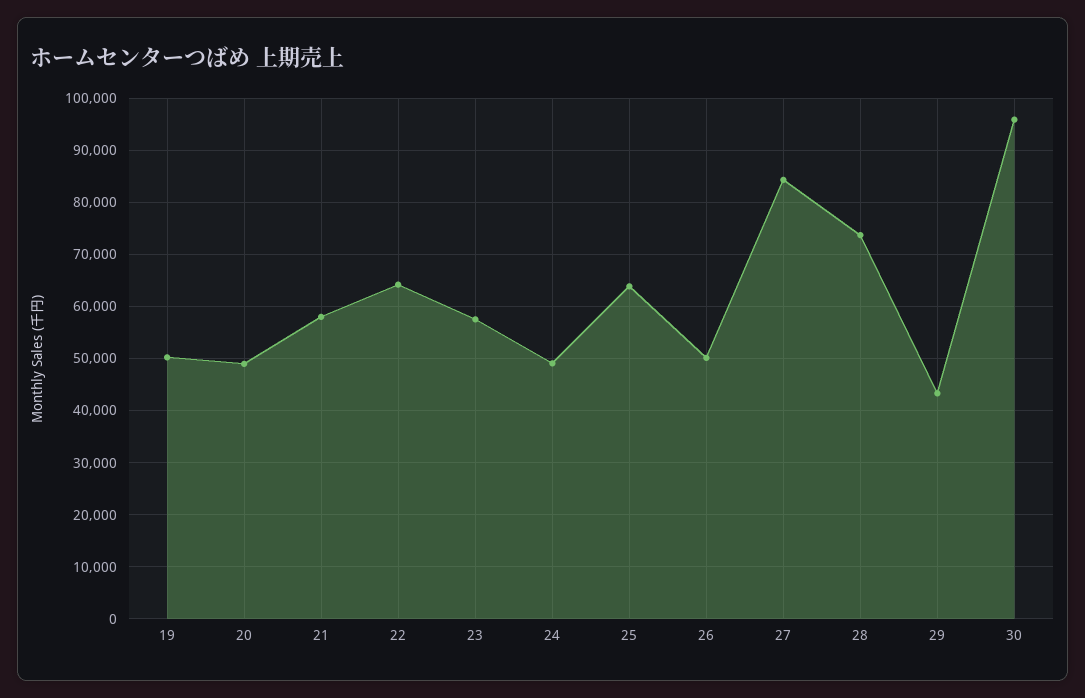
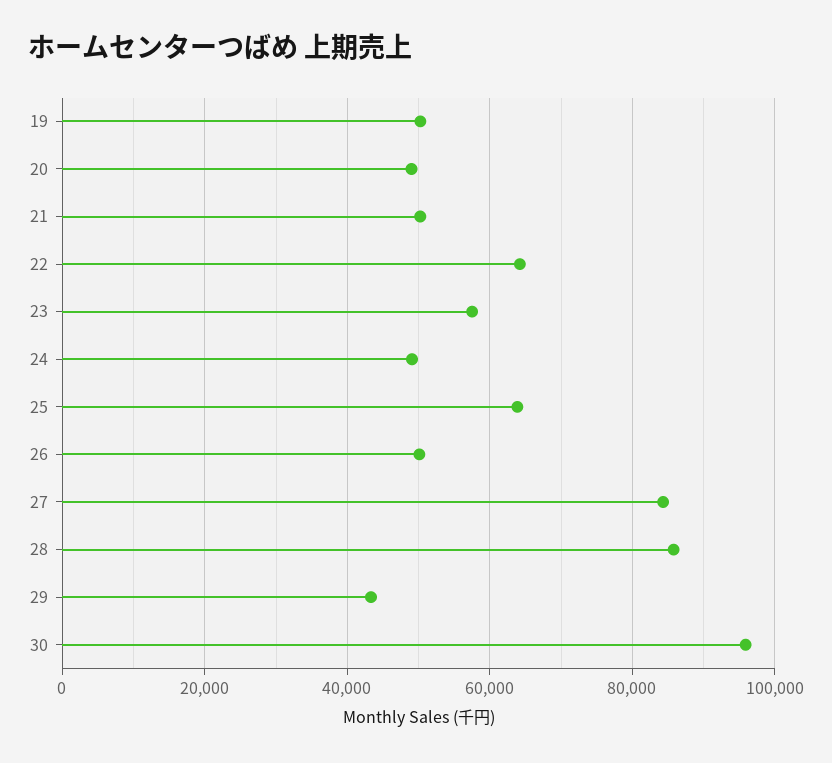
  {
    "19": 50000,
    "20": 50000,
-   "21": 58000,
+   "21": 50000,
    "22": 64000,
    "23": 58000,
    "24": 50000,
    "25": 64000,
    "26": 50000,
    "27": 84000,
-   "28": 74000,
+   "28": 86000,
    "29": 44000,
    "30": 96000
  }

